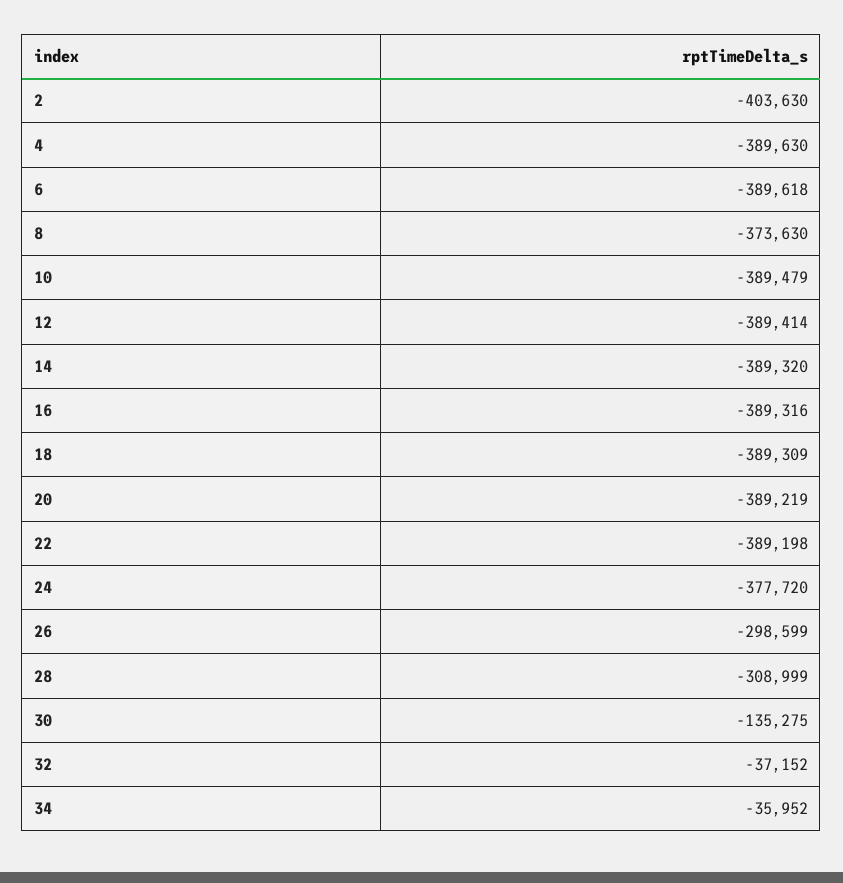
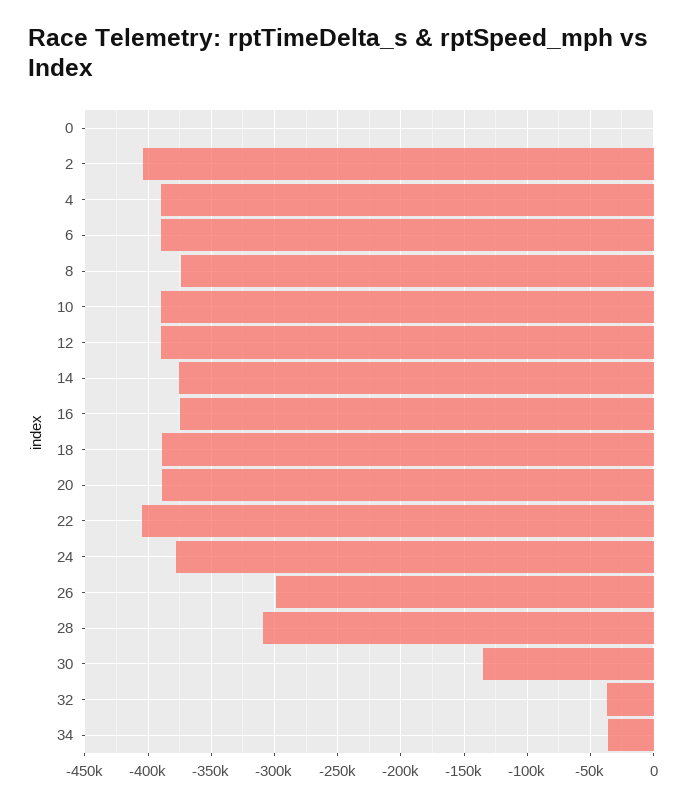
  {
    "2": -403630,
    "4": -389630,
    "6": -389618,
    "8": -373630,
    "10": -389479,
    "12": -389414,
-   "14": -389320,
+   "14": -375000,
-   "16": -389316,
+   "16": -375000,
    "18": -389309,
    "20": -389219,
-   "22": -389198,
+   "22": -405000,
    "24": -377720,
    "26": -298599,
    "28": -308999,
    "30": -135275,
    "32": -37152,
-   "34": -35952
+   "34": -35952,
+   "0": 0
  }

